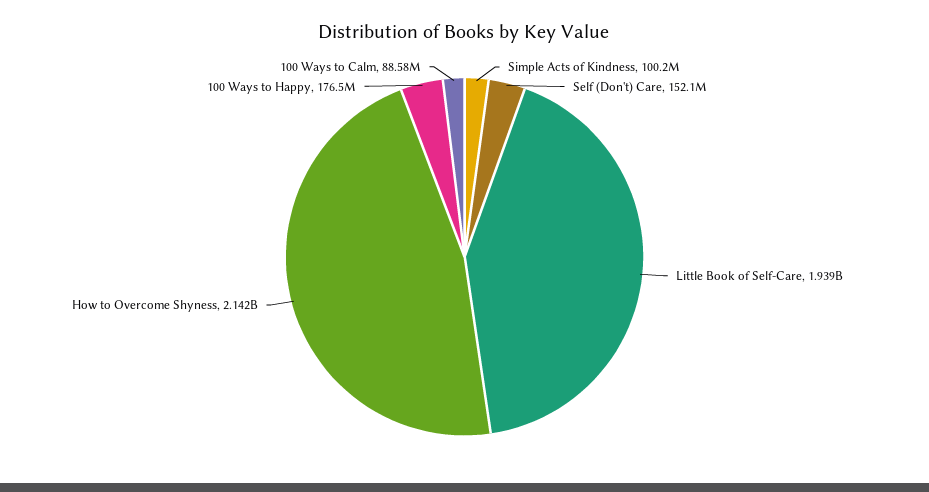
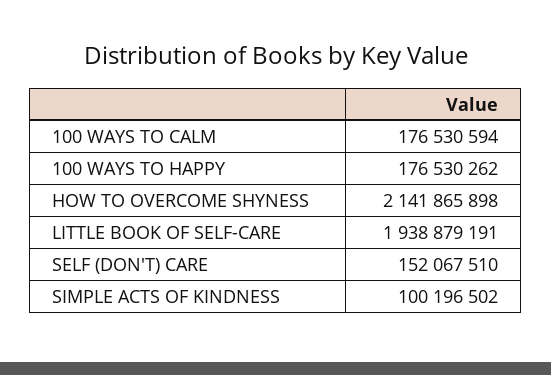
  {
    "Simple Acts of Kindness": 100196502,
    "Self (Don't) Care": 152067510,
    "Little Book of Self-Care": 1938879191,
    "How to Overcome Shyness": 2141865898,
    "100 Ways to Happy": 176530262,
-   "100 Ways to Calm": 88580000
+   "100 Ways to Calm": 176530594
  }

